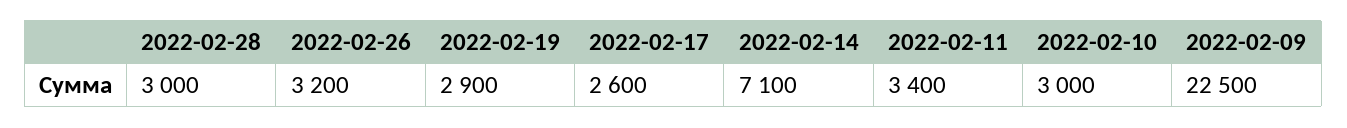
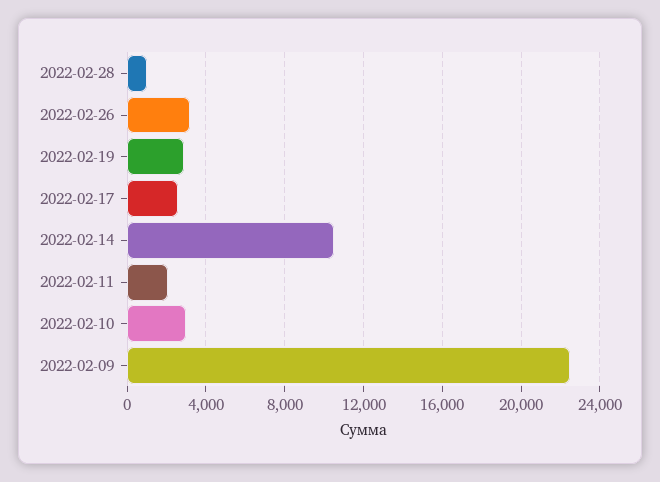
  {
-   "2022-02-28": 3000,
+   "2022-02-28": 1000,
    "2022-02-26": 3200,
    "2022-02-19": 2900,
    "2022-02-17": 2600,
-   "2022-02-14": 7100,
+   "2022-02-14": 10500,
-   "2022-02-11": 3400,
+   "2022-02-11": 2000,
    "2022-02-10": 3000,
    "2022-02-09": 22500
  }

